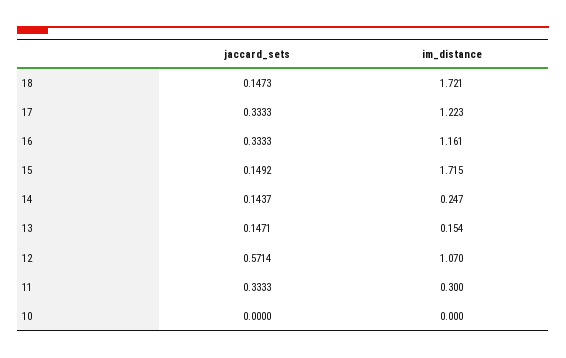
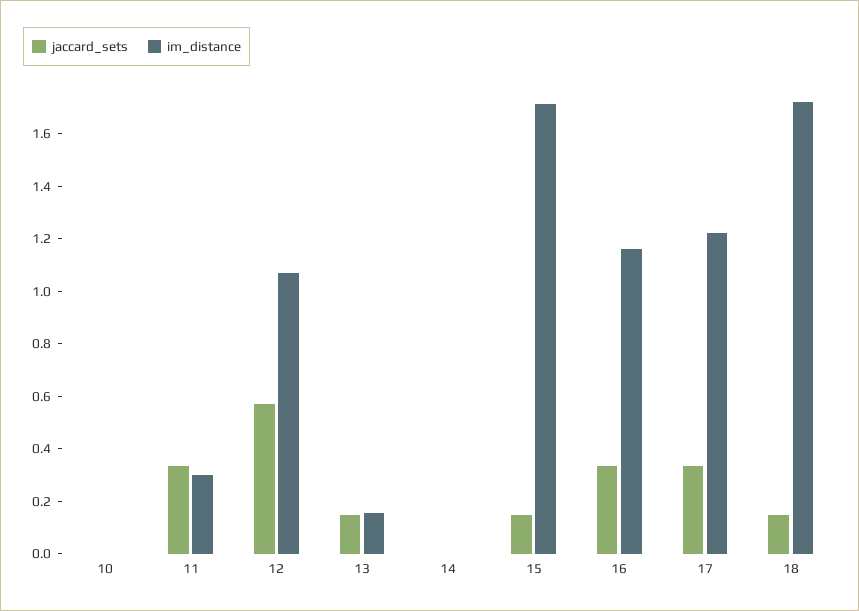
  {
    "jaccard_sets": {
      "18": 0.1473,
      "17": 0.3333,
      "16": 0.3333,
      "15": 0.1492,
-     "14": 0.1437,
+     "14": 0,
      "13": 0.1471,
      "12": 0.5714,
      "11": 0.3333,
      "10": 0
    },
    "im_distance": {
      "18": 1.721,
      "17": 1.223,
      "16": 1.161,
      "15": 1.715,
-     "14": 0.247,
+     "14": 0,
      "13": 0.154,
      "12": 1.07,
      "11": 0.3,
      "10": 0
    }
  }

